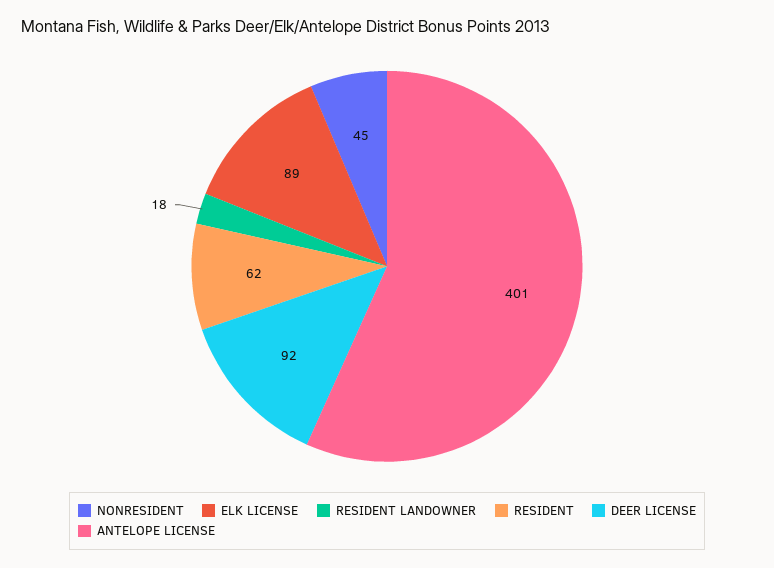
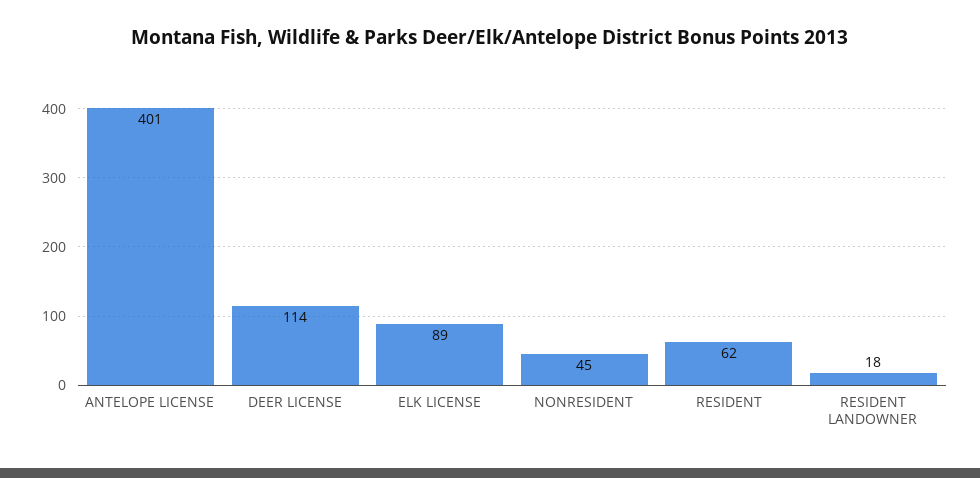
  {
    "NONRESIDENT": 45,
    "ELK LICENSE": 89,
    "RESIDENT LANDOWNER": 18,
    "RESIDENT": 62,
-   "DEER LICENSE": 92,
+   "DEER LICENSE": 114,
    "ANTELOPE LICENSE": 401
  }

